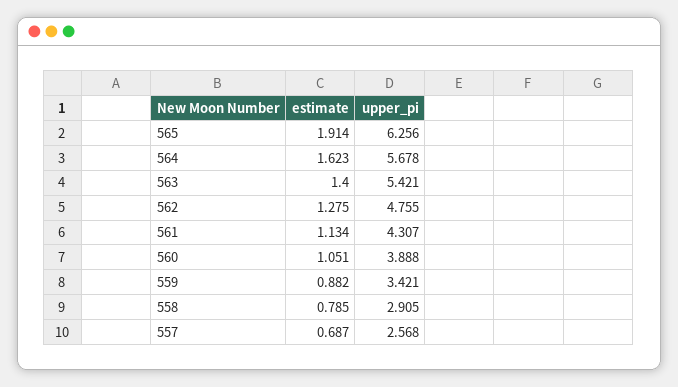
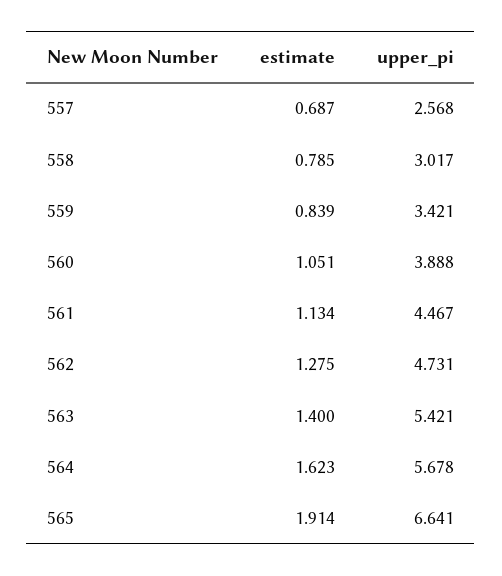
  {
    "estimate": {
      "565": 1.914,
      "564": 1.623,
      "563": 1.4,
      "562": 1.275,
      "561": 1.134,
      "560": 1.051,
-     "559": 0.882,
+     "559": 0.839,
      "558": 0.785,
      "557": 0.687
    },
    "upper_pi": {
-     "565": 6.256,
+     "565": 6.641,
      "564": 5.678,
      "563": 5.421,
-     "562": 4.755,
+     "562": 4.731,
-     "561": 4.307,
+     "561": 4.467,
      "560": 3.888,
      "559": 3.421,
-     "558": 2.905,
+     "558": 3.017,
      "557": 2.568
    }
  }

